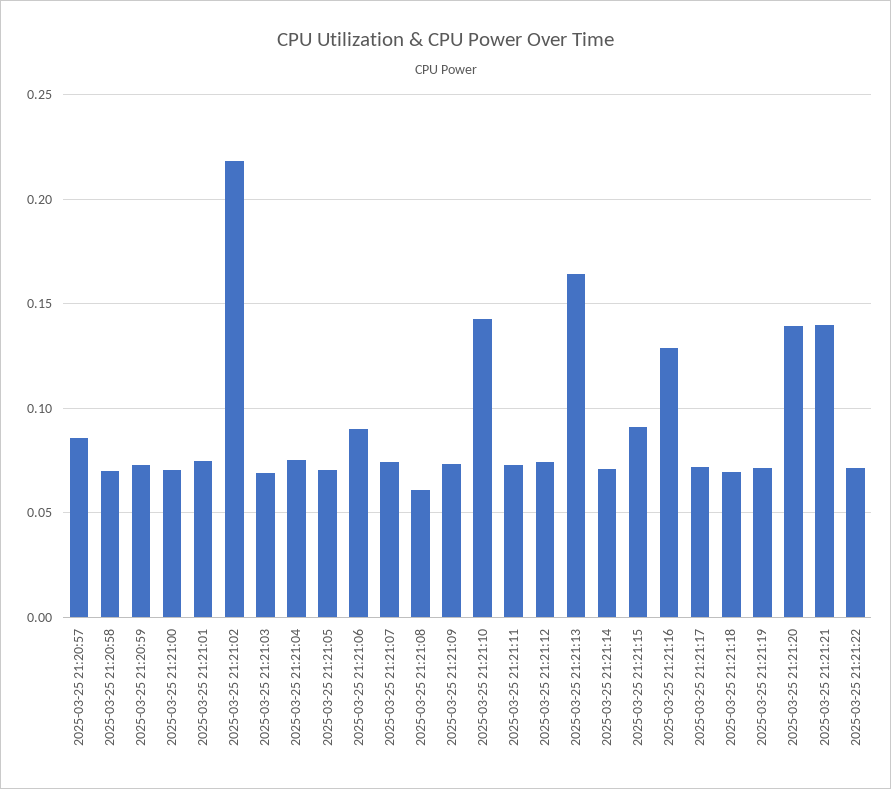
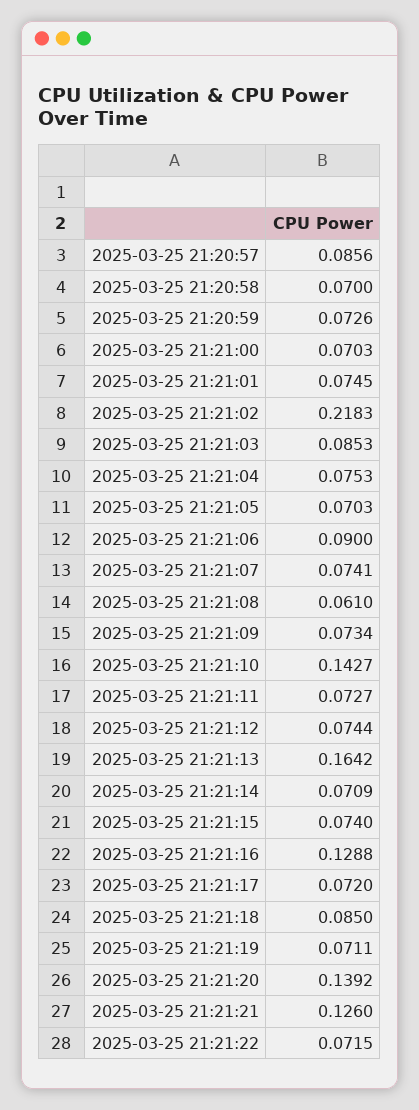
  {
    "2025-03-25 21:20:57": 0.0856,
    "2025-03-25 21:20:58": 0.07,
    "2025-03-25 21:20:59": 0.0726,
    "2025-03-25 21:21:00": 0.0703,
    "2025-03-25 21:21:01": 0.0745,
    "2025-03-25 21:21:02": 0.2183,
-   "2025-03-25 21:21:03": 0.07,
+   "2025-03-25 21:21:03": 0.0853,
    "2025-03-25 21:21:04": 0.0753,
    "2025-03-25 21:21:05": 0.0703,
    "2025-03-25 21:21:06": 0.09,
    "2025-03-25 21:21:07": 0.0741,
    "2025-03-25 21:21:08": 0.061,
    "2025-03-25 21:21:09": 0.0734,
    "2025-03-25 21:21:10": 0.1427,
    "2025-03-25 21:21:11": 0.0727,
    "2025-03-25 21:21:12": 0.0744,
    "2025-03-25 21:21:13": 0.1642,
    "2025-03-25 21:21:14": 0.0709,
-   "2025-03-25 21:21:15": 0.09,
+   "2025-03-25 21:21:15": 0.074,
    "2025-03-25 21:21:16": 0.1288,
    "2025-03-25 21:21:17": 0.072,
-   "2025-03-25 21:21:18": 0.07,
+   "2025-03-25 21:21:18": 0.085,
    "2025-03-25 21:21:19": 0.0711,
    "2025-03-25 21:21:20": 0.1392,
-   "2025-03-25 21:21:21": 0.14,
+   "2025-03-25 21:21:21": 0.126,
    "2025-03-25 21:21:22": 0.0715
  }

